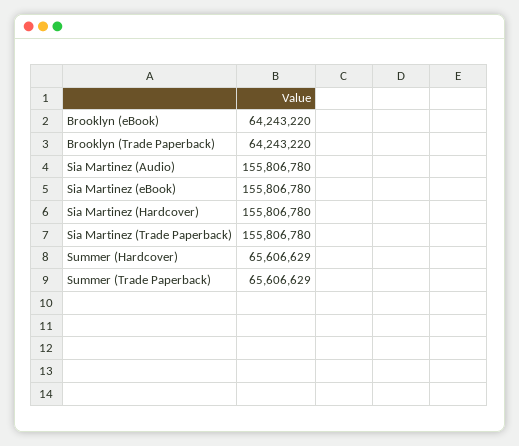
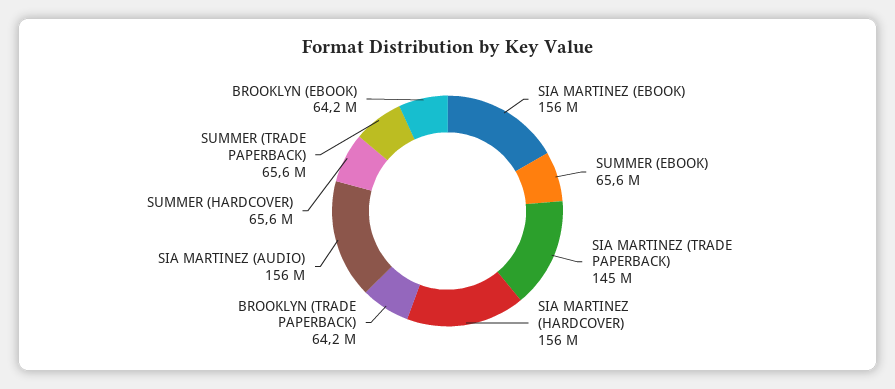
  {
    "Brooklyn (eBook)": 64243220,
    "Brooklyn (Trade Paperback)": 64243220,
    "Sia Martinez (Audio)": 155806780,
    "Sia Martinez (eBook)": 155806780,
    "Sia Martinez (Hardcover)": 155806780,
-   "Sia Martinez (Trade Paperback)": 155806780,
+   "Sia Martinez (Trade Paperback)": 145000000,
    "Summer (Hardcover)": 65606629,
-   "Summer (Trade Paperback)": 65606629
+   "Summer (Trade Paperback)": 65606629,
+   "SUMMER (EBOOK)": 65600000
  }

